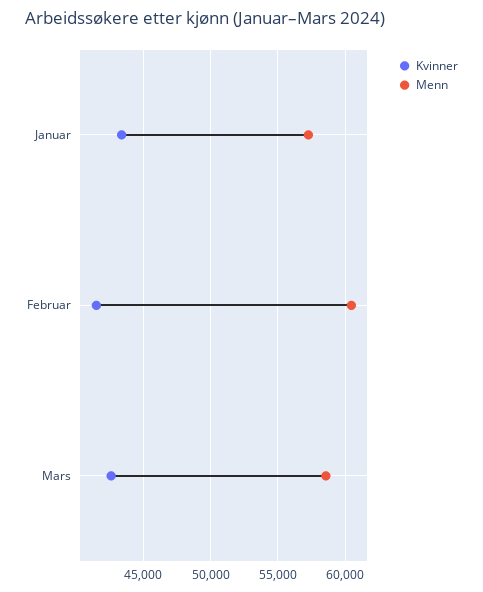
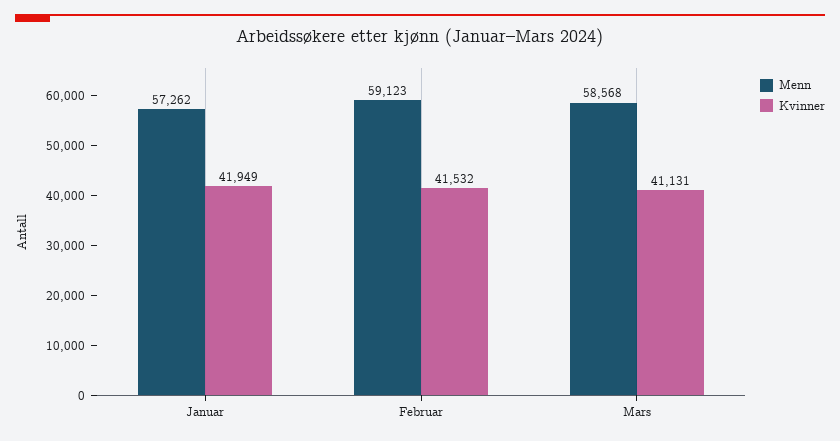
  {
    "Kvinner": {
-     "Januar": 43500,
+     "Januar": 41949,
      "Februar": 41532,
-     "Mars": 42500
+     "Mars": 41131
    },
    "Menn": {
      "Januar": 57262,
-     "Februar": 60500,
+     "Februar": 59123,
      "Mars": 58568
    }
  }

